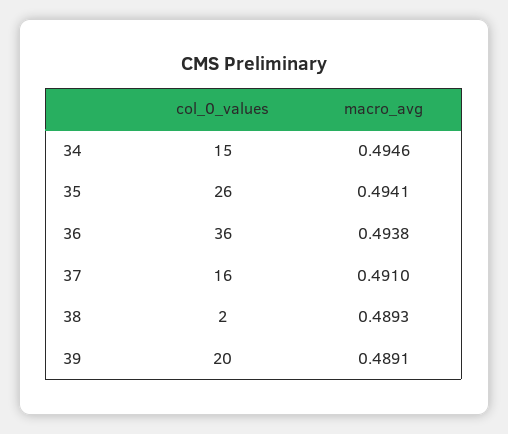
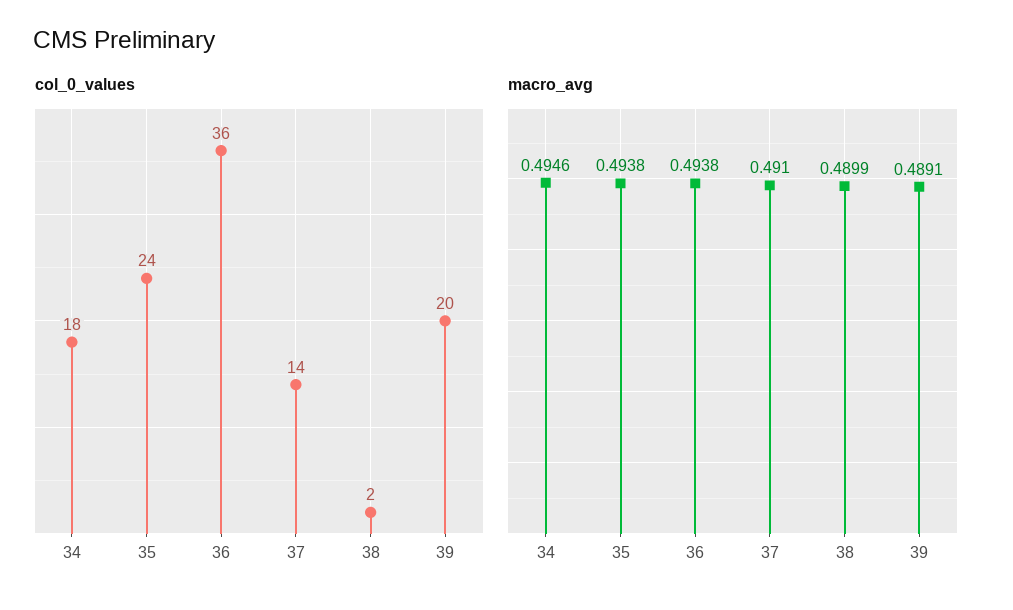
  {
    "col_0_values": {
-     "34": 15,
+     "34": 18,
-     "35": 26,
+     "35": 24,
      "36": 36,
-     "37": 16,
+     "37": 14,
      "38": 2,
      "39": 20
    },
    "macro_avg": {
      "34": 0.4946,
-     "35": 0.4941,
+     "35": 0.4938,
      "36": 0.4938,
      "37": 0.491,
-     "38": 0.4893,
+     "38": 0.4899,
      "39": 0.4891
    }
  }

